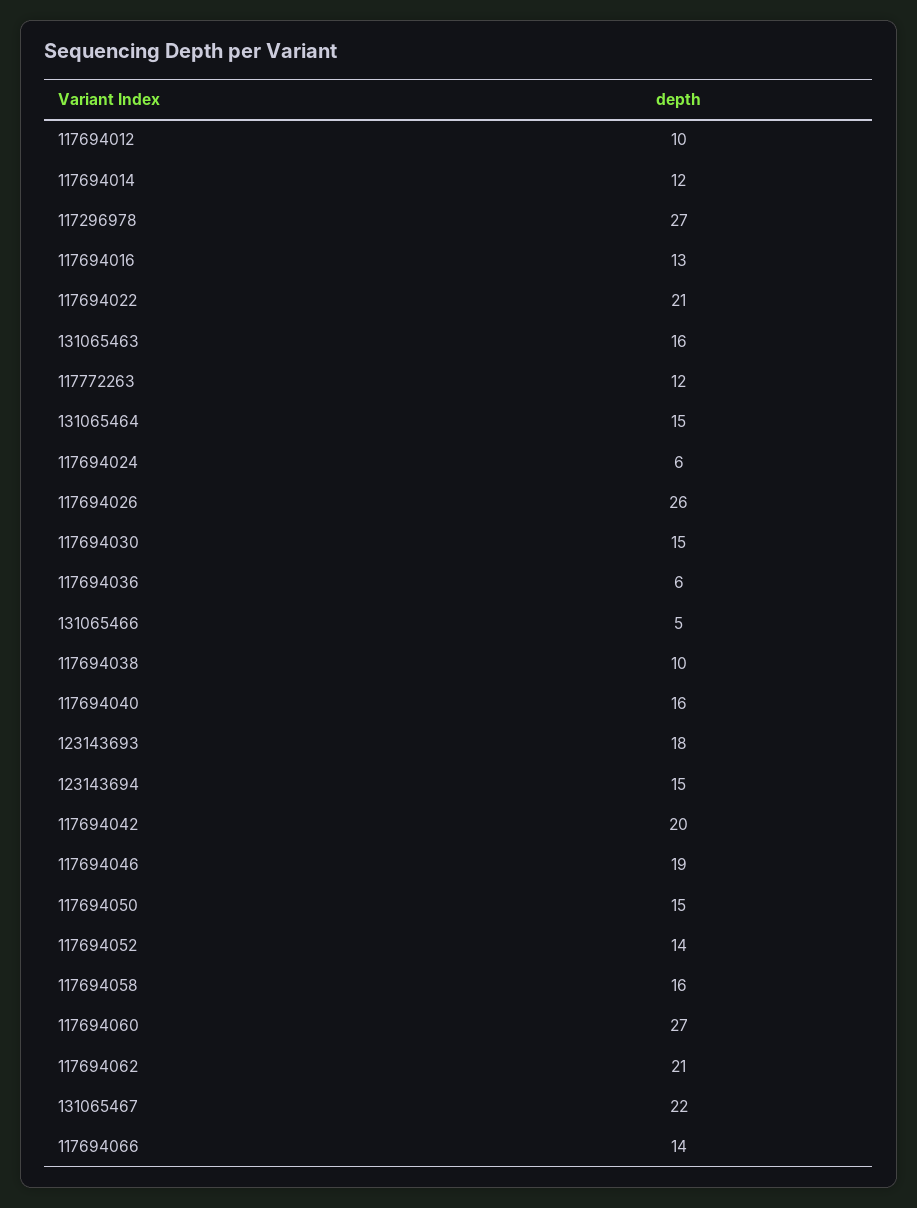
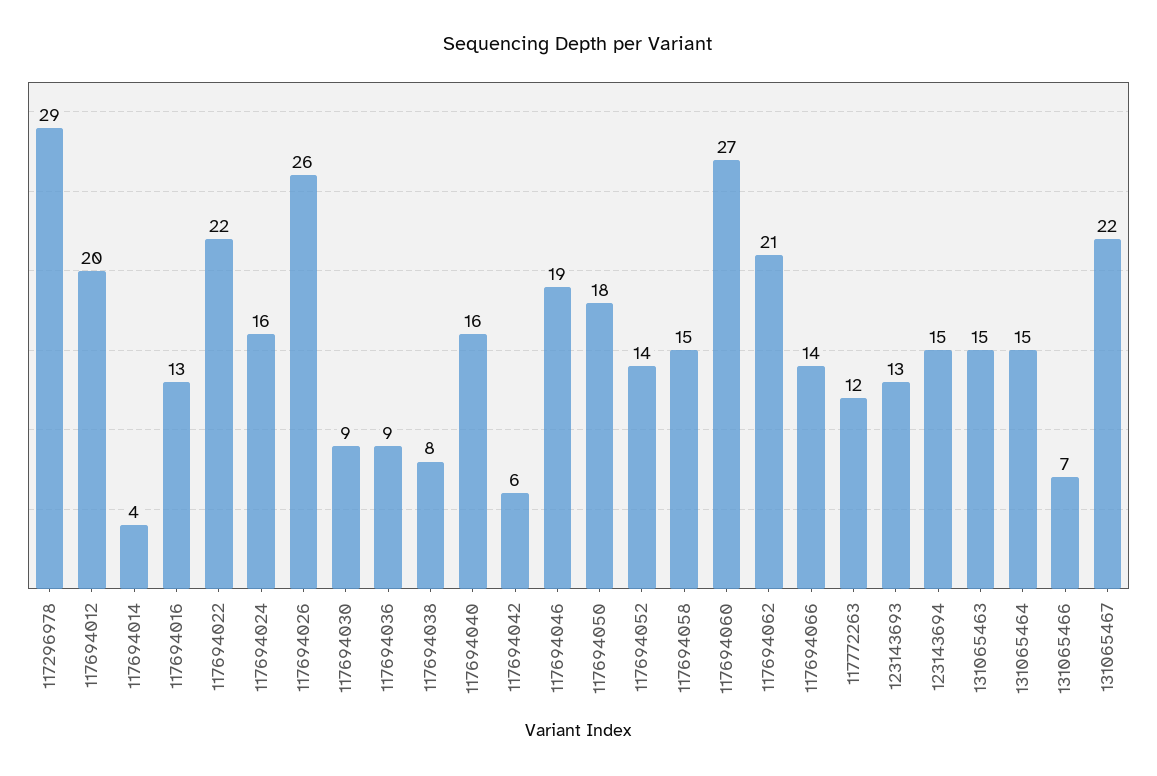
  {
-   "117694012": 10,
+   "117694012": 20,
-   "117694014": 12,
+   "117694014": 4,
-   "117296978": 27,
+   "117296978": 29,
    "117694016": 13,
-   "117694022": 21,
+   "117694022": 22,
-   "131065463": 16,
+   "131065463": 15,
    "117772263": 12,
    "131065464": 15,
-   "117694024": 6,
+   "117694024": 16,
    "117694026": 26,
-   "117694030": 15,
+   "117694030": 9,
-   "117694036": 6,
+   "117694036": 9,
-   "131065466": 5,
+   "131065466": 7,
-   "117694038": 10,
+   "117694038": 8,
    "117694040": 16,
-   "123143693": 18,
+   "123143693": 13,
    "123143694": 15,
-   "117694042": 20,
+   "117694042": 6,
    "117694046": 19,
-   "117694050": 15,
+   "117694050": 18,
    "117694052": 14,
-   "117694058": 16,
+   "117694058": 15,
    "117694060": 27,
    "117694062": 21,
    "131065467": 22,
    "117694066": 14
  }

